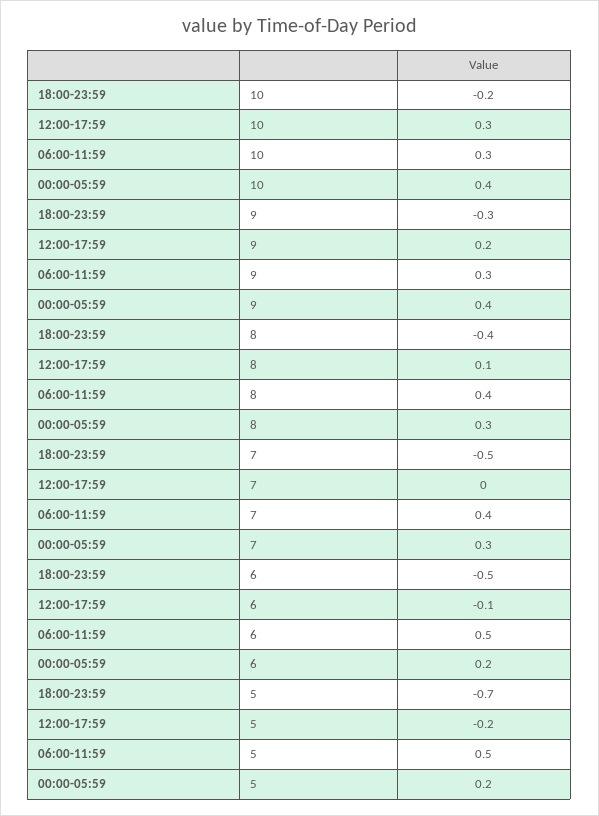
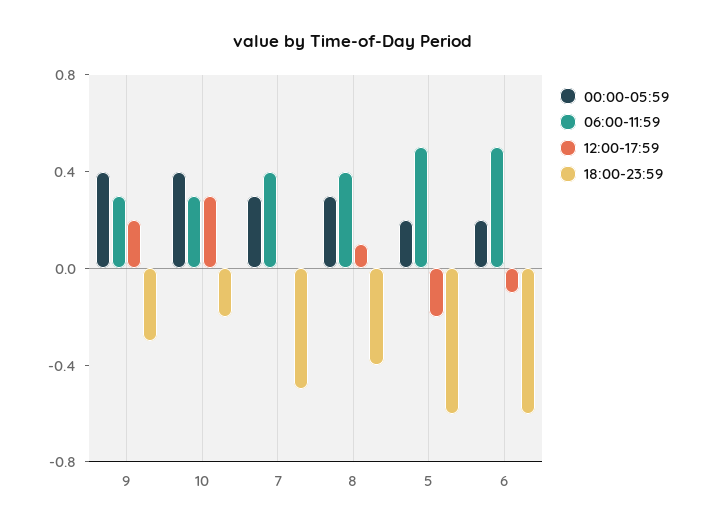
  {
    "18:00-23:59": {
      "10": -0.2,
      "9": -0.3,
      "8": -0.4,
      "7": -0.5,
-     "6": -0.5,
+     "6": -0.6,
-     "5": -0.7
+     "5": -0.6
    },
    "12:00-17:59": {
      "10": 0.3,
      "9": 0.2,
      "8": 0.1,
      "7": 0,
      "6": -0.1,
      "5": -0.2
    },
    "06:00-11:59": {
      "10": 0.3,
      "9": 0.3,
      "8": 0.4,
      "7": 0.4,
      "6": 0.5,
      "5": 0.5
    },
    "00:00-05:59": {
      "10": 0.4,
      "9": 0.4,
      "8": 0.3,
      "7": 0.3,
      "6": 0.2,
      "5": 0.2
    }
  }

